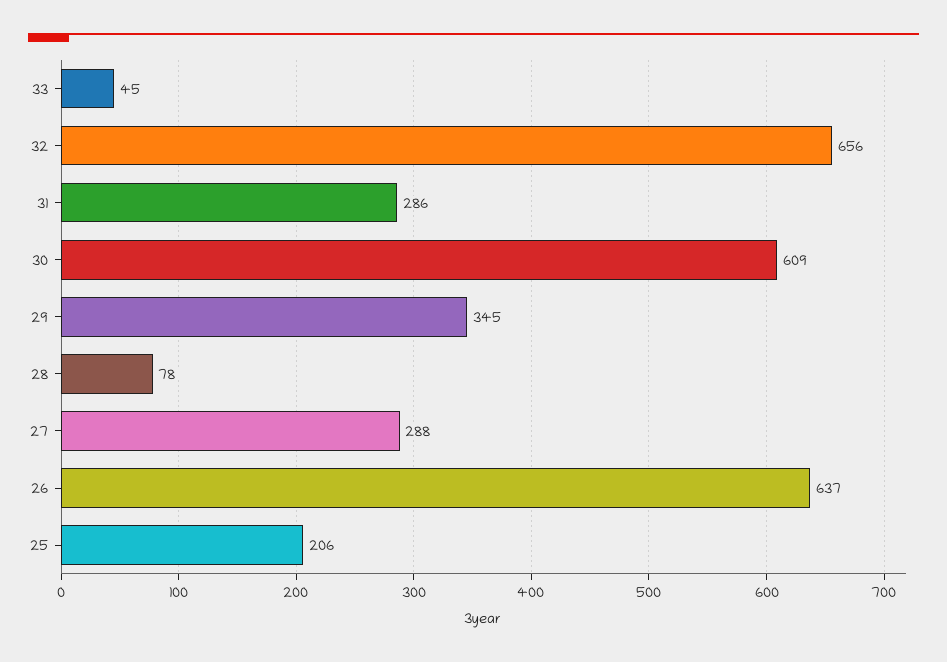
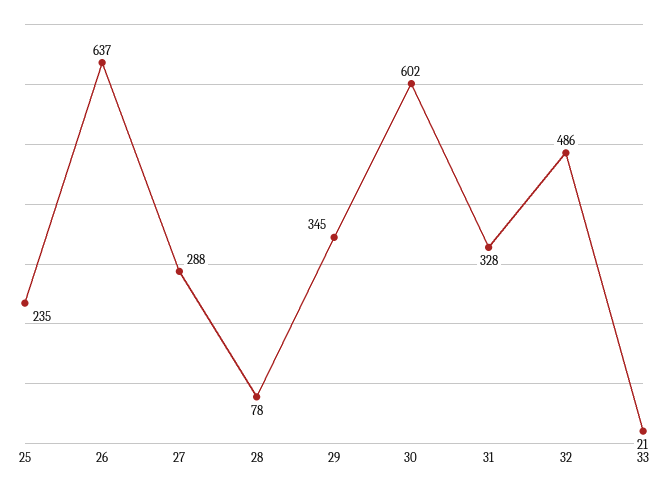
  {
-   "33": 45,
+   "33": 21,
-   "32": 656,
+   "32": 486,
-   "31": 286,
+   "31": 328,
-   "30": 609,
+   "30": 602,
    "29": 345,
    "28": 78,
    "27": 288,
    "26": 637,
-   "25": 206
+   "25": 235
  }

